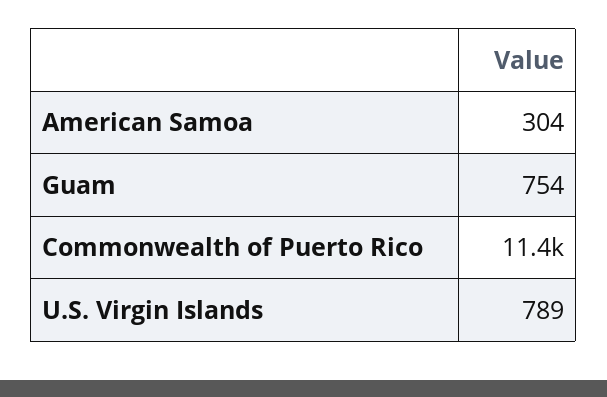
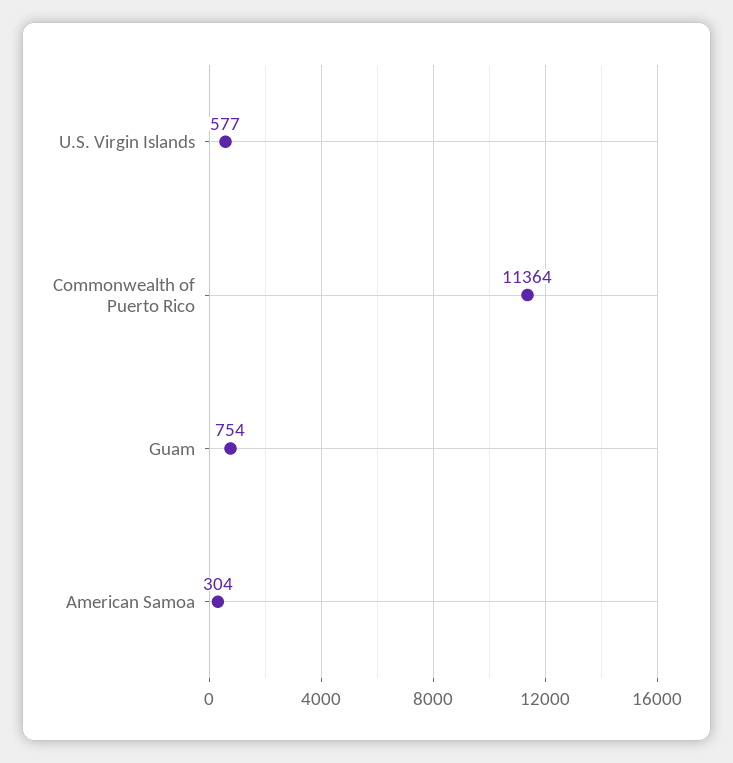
  {
    "American Samoa": 304,
    "Guam": 754,
    "Commonwealth of Puerto Rico": 11364,
-   "U.S. Virgin Islands": 789
+   "U.S. Virgin Islands": 577
  }

